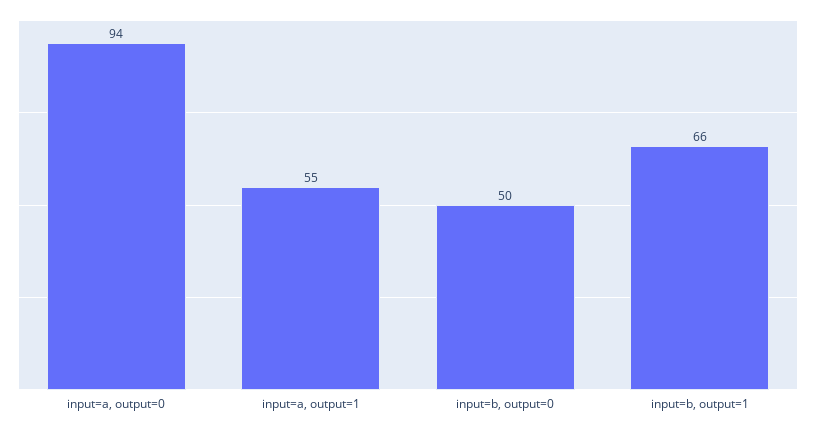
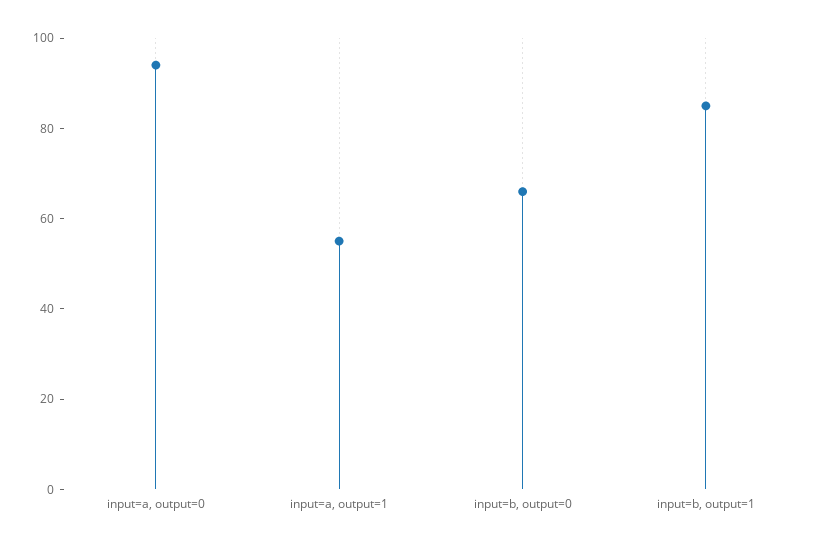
  {
    "input=a, output=0": 94,
    "input=a, output=1": 55,
-   "input=b, output=0": 50,
+   "input=b, output=0": 65,
-   "input=b, output=1": 66
+   "input=b, output=1": 85
  }

